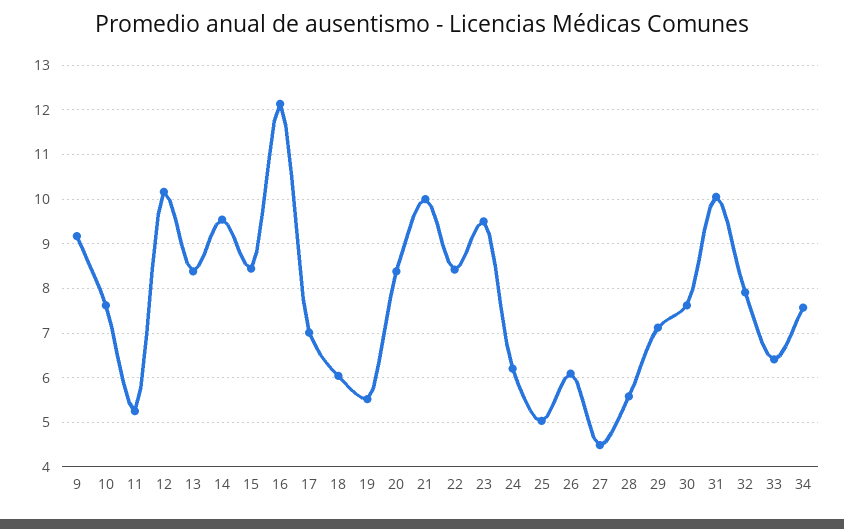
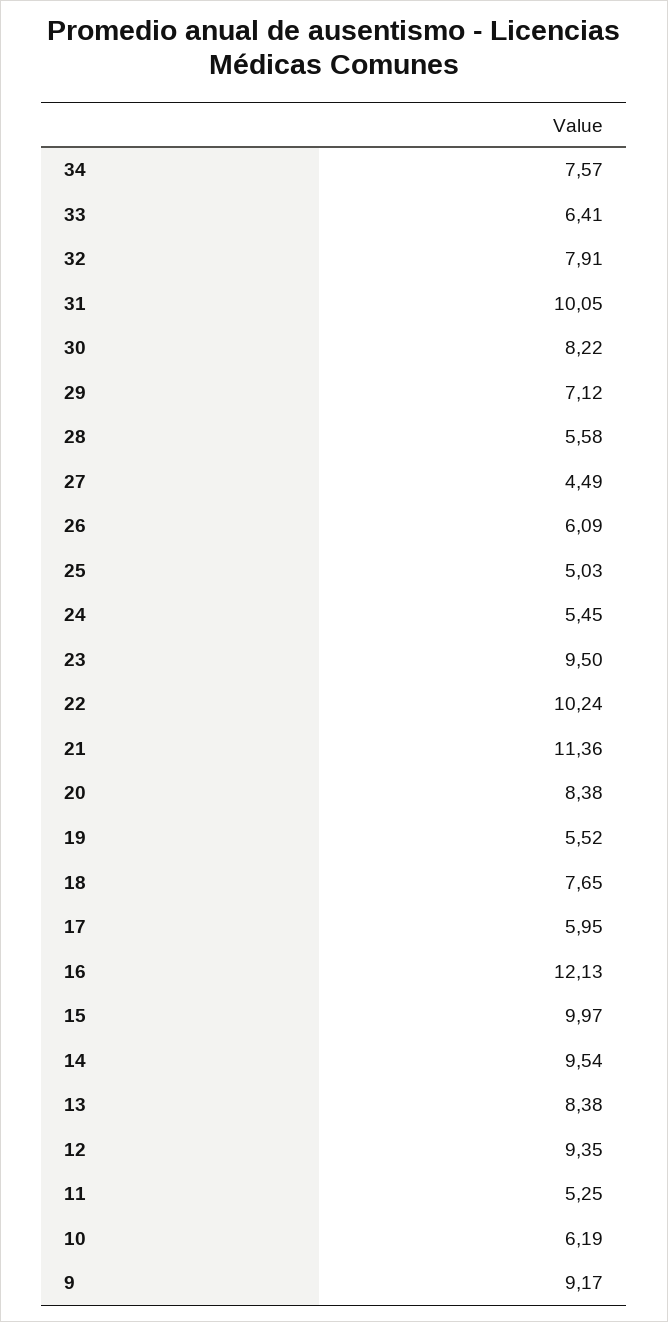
  {
    "9": 9.17,
-   "10": 7.6,
+   "10": 6.19,
    "11": 5.25,
-   "12": 10.2,
+   "12": 9.35,
    "13": 8.38,
    "14": 9.54,
-   "15": 8.4,
+   "15": 9.97,
    "16": 12.13,
-   "17": 7,
+   "17": 5.95,
-   "18": 6,
+   "18": 7.65,
    "19": 5.52,
    "20": 8.38,
-   "21": 10,
+   "21": 11.36,
-   "22": 8.4,
+   "22": 10.24,
    "23": 9.5,
-   "24": 6.2,
+   "24": 5.45,
    "25": 5.03,
    "26": 6.09,
    "27": 4.49,
    "28": 5.58,
    "29": 7.12,
-   "30": 7.6,
+   "30": 8.22,
    "31": 10.05,
    "32": 7.91,
    "33": 6.41,
    "34": 7.57
  }

